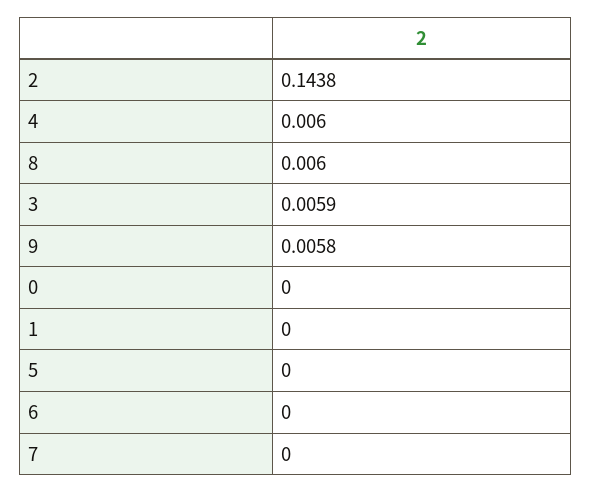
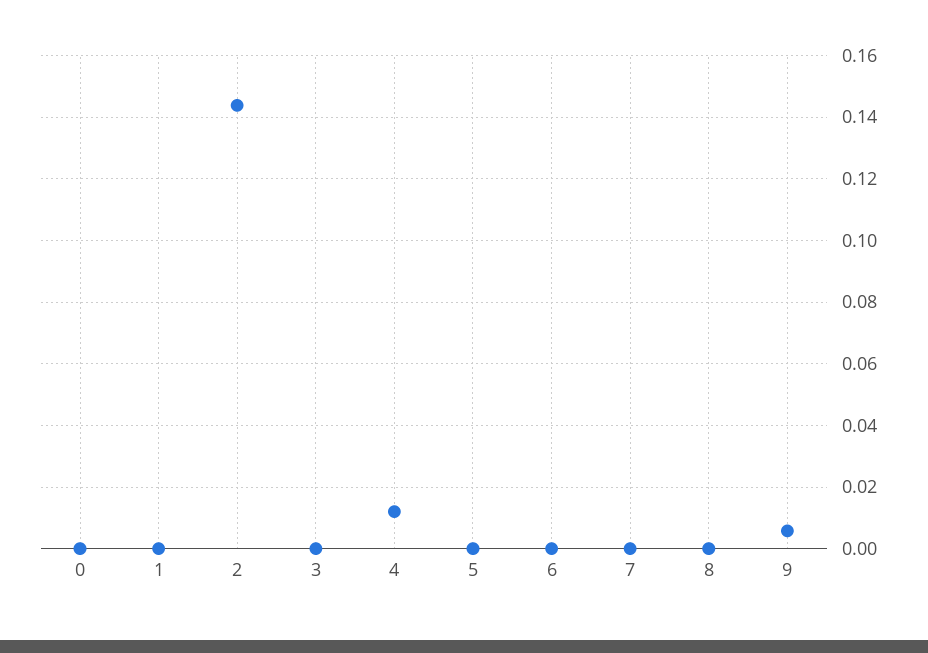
  {
    "2": 0.1438,
-   "4": 0.006,
+   "4": 0.012,
-   "8": 0.006,
+   "8": 0,
-   "3": 0.0059,
+   "3": 0,
    "9": 0.0058,
    "0": 0,
    "1": 0,
    "5": 0,
    "6": 0,
    "7": 0
  }

